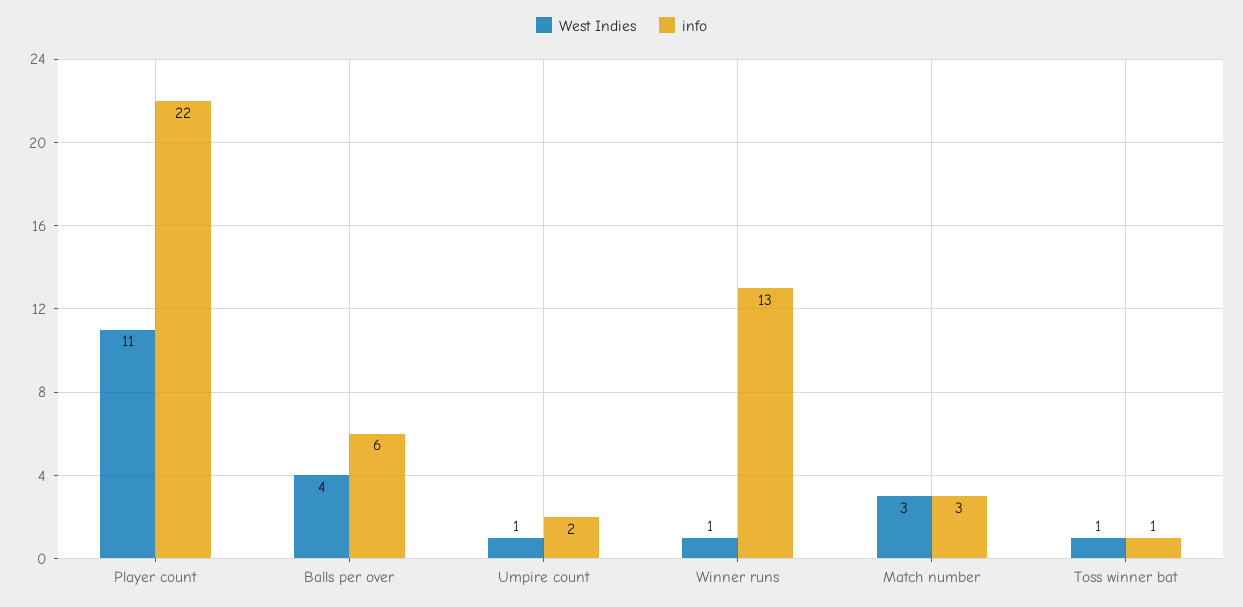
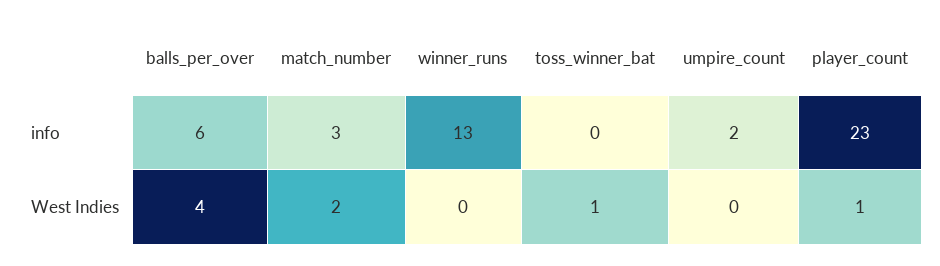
  {
    "West Indies": {
-     "Player count": 11,
+     "Player count": 1,
      "Balls per over": 4,
-     "Umpire count": 1,
+     "Umpire count": 0,
-     "Winner runs": 1,
+     "Winner runs": 0,
-     "Match number": 3,
+     "Match number": 2,
      "Toss winner bat": 1
    },
    "info": {
-     "Player count": 22,
+     "Player count": 23,
      "Balls per over": 6,
      "Umpire count": 2,
      "Winner runs": 13,
      "Match number": 3,
-     "Toss winner bat": 1
+     "Toss winner bat": 0
    }
  }

